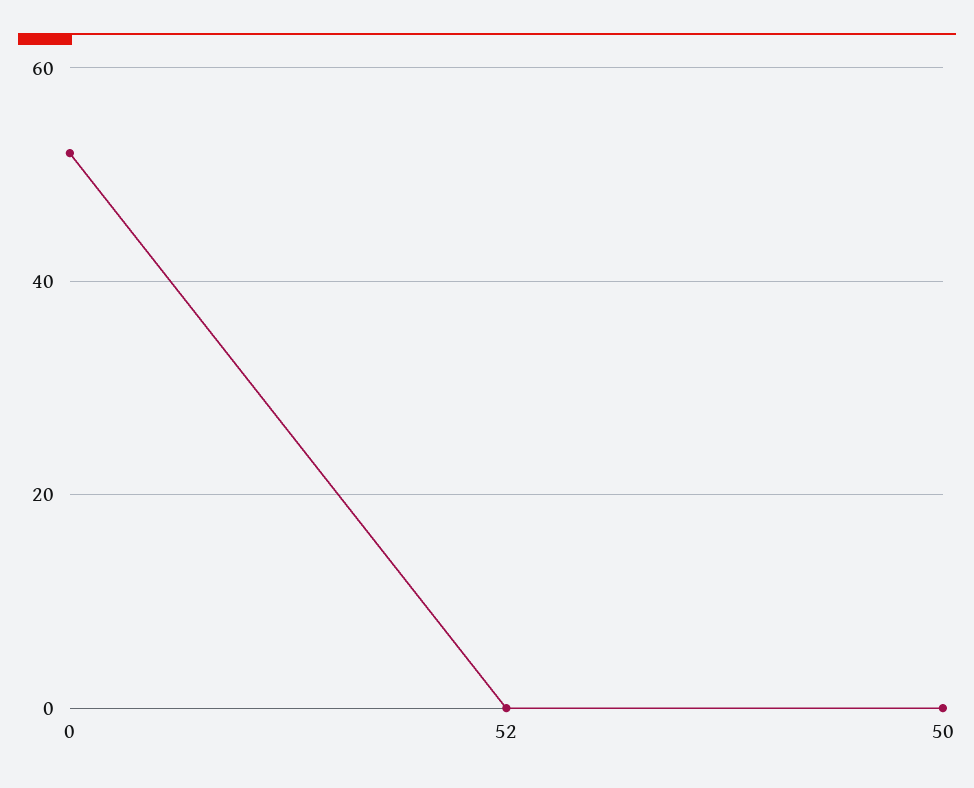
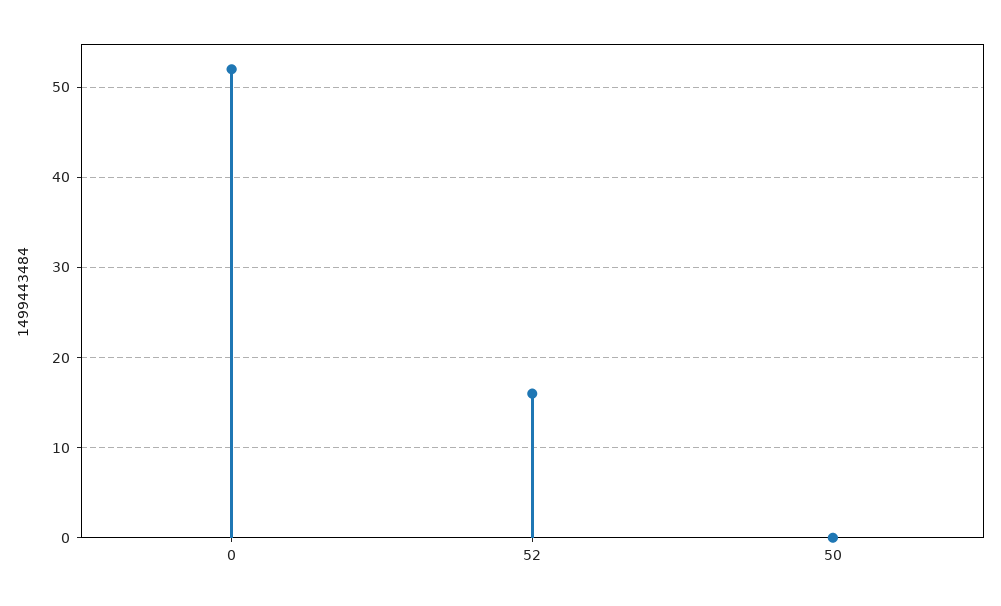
  {
    "0": 52,
-   "52": 0,
+   "52": 16,
    "50": 0
  }

